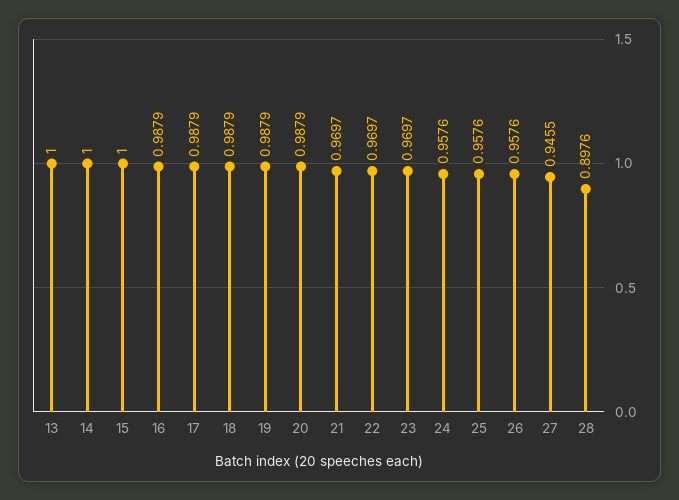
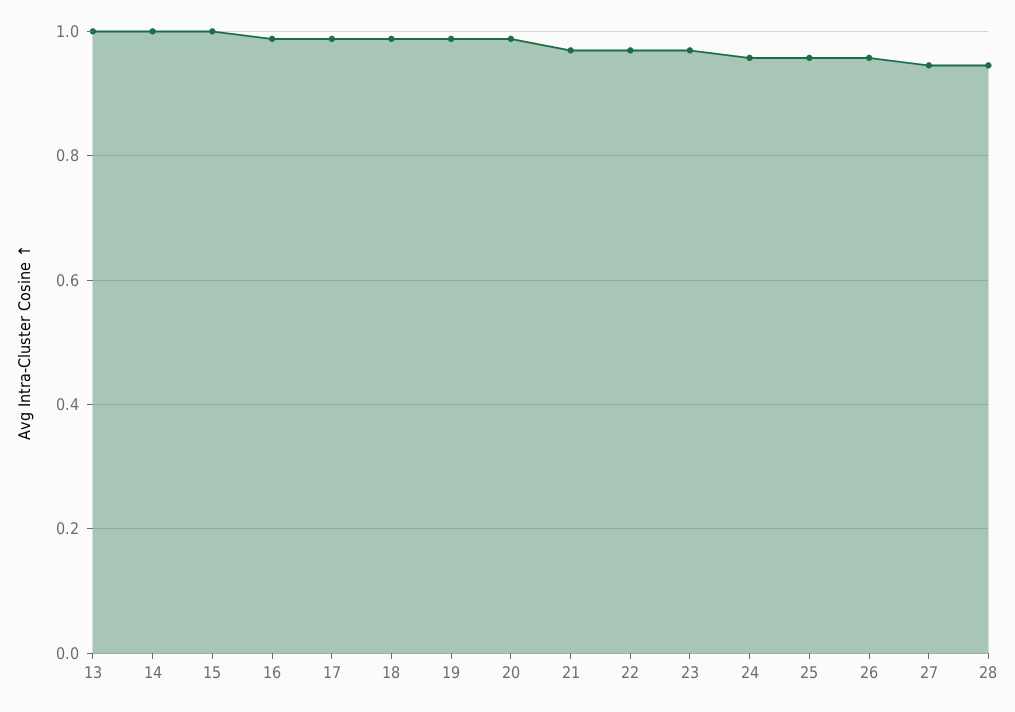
  {
    "13": 1,
    "14": 1,
    "15": 1,
    "16": 0.9879,
    "17": 0.9879,
    "18": 0.9879,
    "19": 0.9879,
    "20": 0.9879,
    "21": 0.9697,
    "22": 0.9697,
    "23": 0.9697,
    "24": 0.9576,
    "25": 0.9576,
    "26": 0.9576,
    "27": 0.9455,
-   "28": 0.8976
+   "28": 0.94
  }

